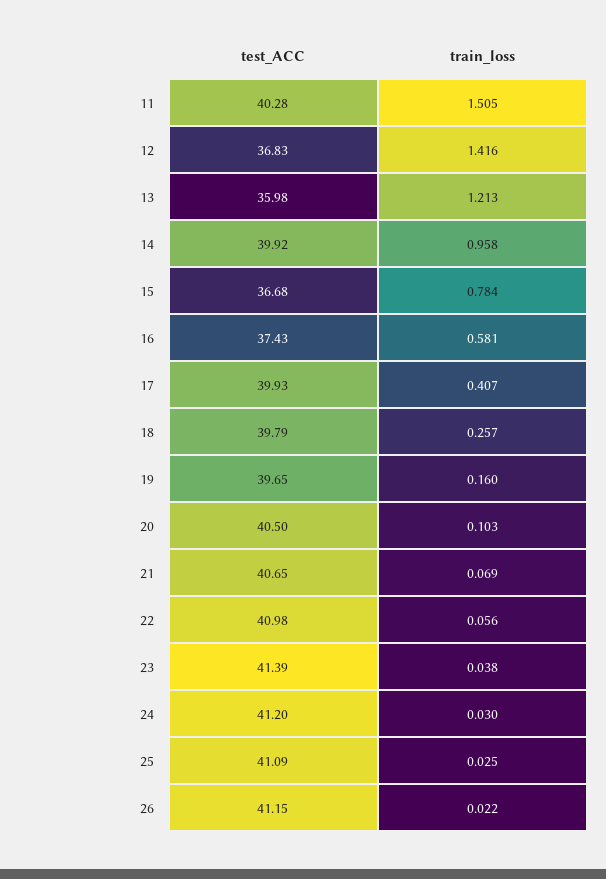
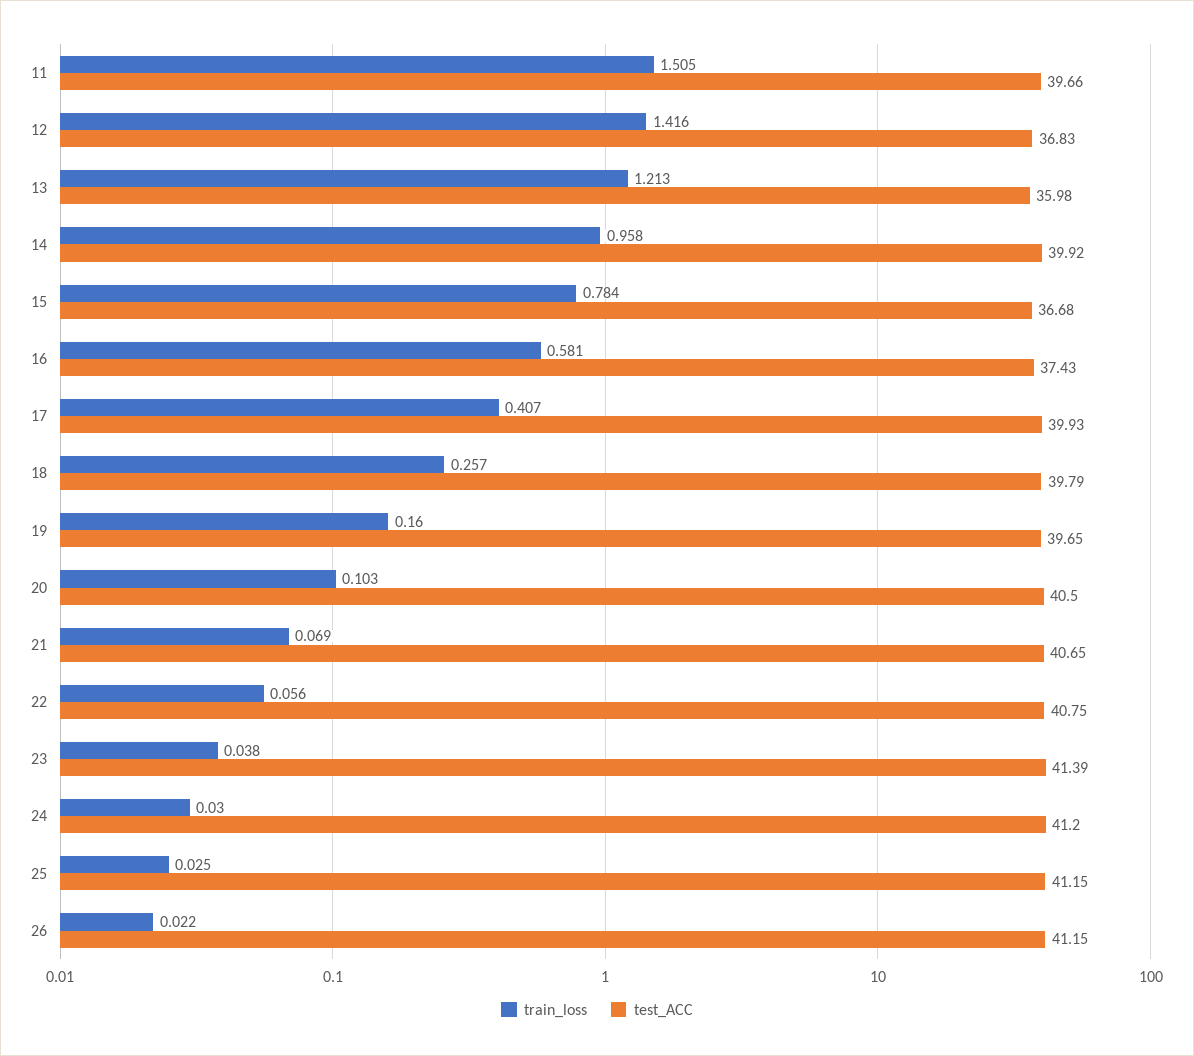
  {
    "test_ACC": {
-     "11": 40.28,
+     "11": 39.66,
      "12": 36.83,
      "13": 35.98,
      "14": 39.92,
      "15": 36.68,
      "16": 37.43,
      "17": 39.93,
      "18": 39.79,
      "19": 39.65,
      "20": 40.5,
      "21": 40.65,
-     "22": 40.98,
+     "22": 40.75,
      "23": 41.39,
      "24": 41.2,
-     "25": 41.09,
+     "25": 41.15,
      "26": 41.15
    },
    "train_loss": {
      "11": 1.505,
      "12": 1.416,
      "13": 1.213,
      "14": 0.958,
      "15": 0.784,
      "16": 0.581,
      "17": 0.407,
      "18": 0.257,
      "19": 0.16,
      "20": 0.103,
      "21": 0.069,
      "22": 0.056,
      "23": 0.038,
      "24": 0.03,
      "25": 0.025,
      "26": 0.022
    }
  }

